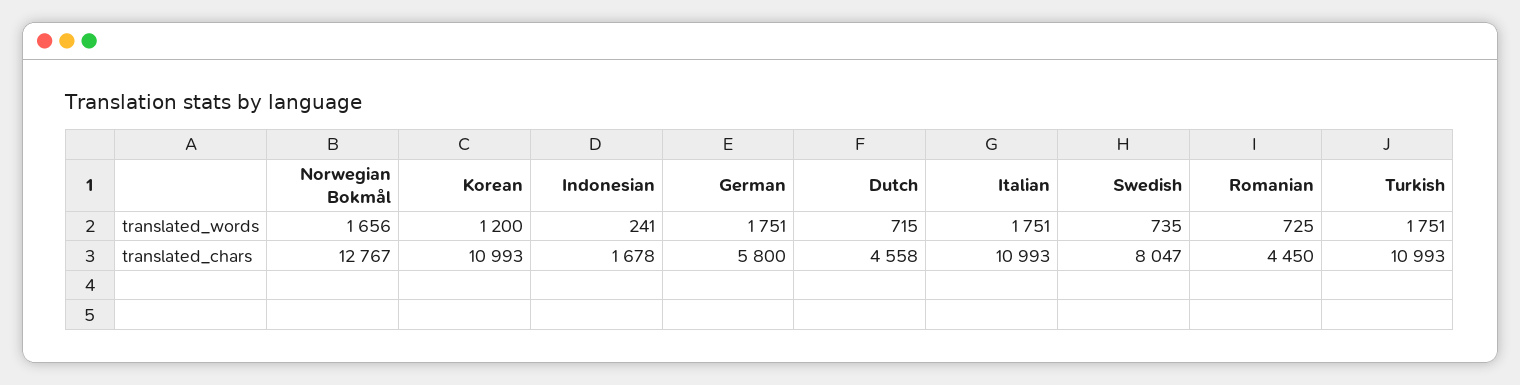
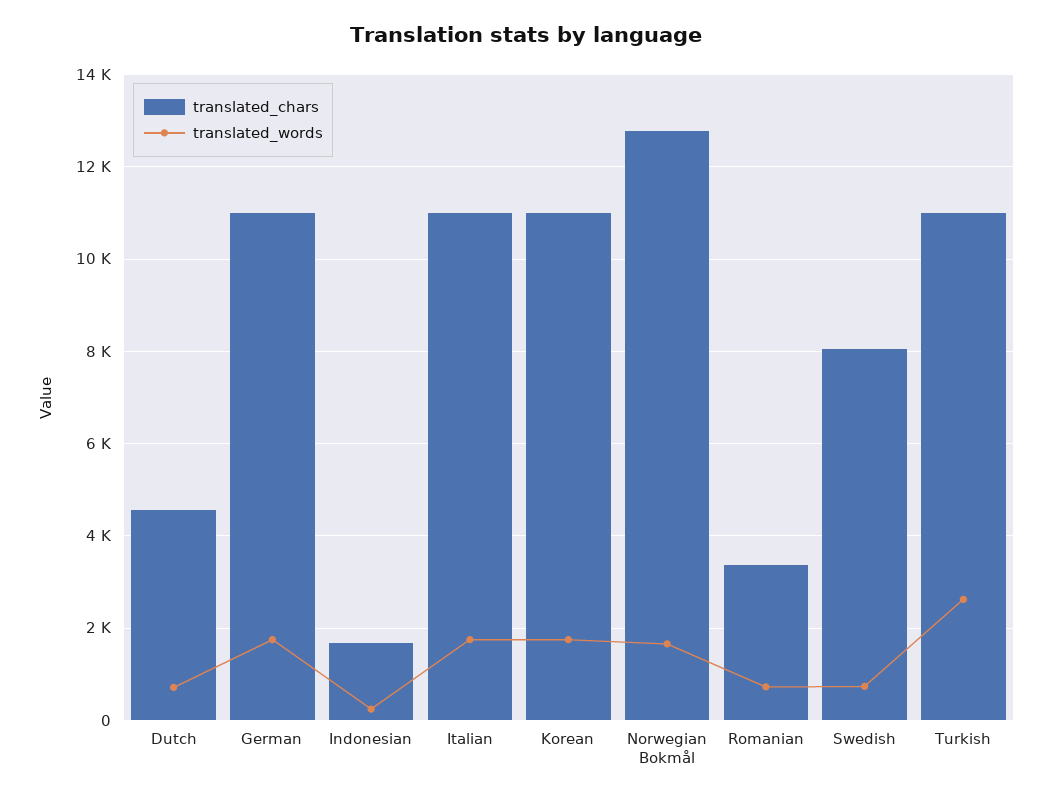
  {
    "translated_words": {
      "Norwegian Bokmål": 1656,
-     "Korean": 1200,
+     "Korean": 1800,
      "Indonesian": 241,
      "German": 1751,
      "Dutch": 715,
      "Italian": 1751,
      "Swedish": 735,
      "Romanian": 725,
-     "Turkish": 1751
+     "Turkish": 2600
    },
    "translated_chars": {
      "Norwegian Bokmål": 12767,
      "Korean": 10993,
      "Indonesian": 1678,
-     "German": 5800,
+     "German": 11000,
      "Dutch": 4558,
      "Italian": 10993,
      "Swedish": 8047,
-     "Romanian": 4450,
+     "Romanian": 3400,
      "Turkish": 10993
    }
  }

